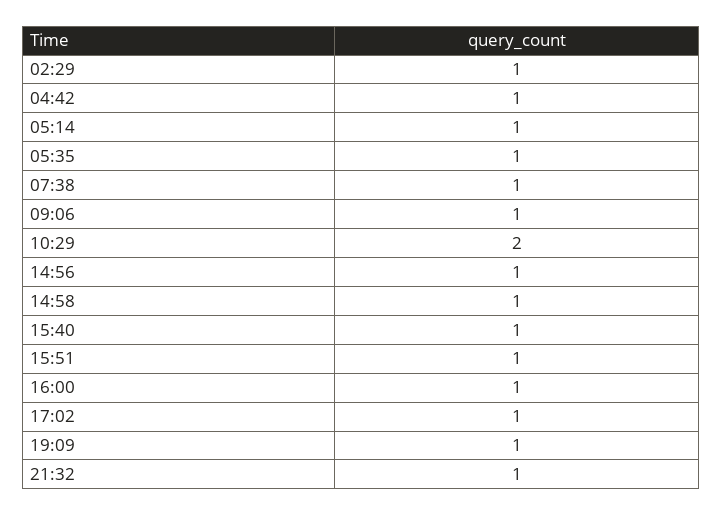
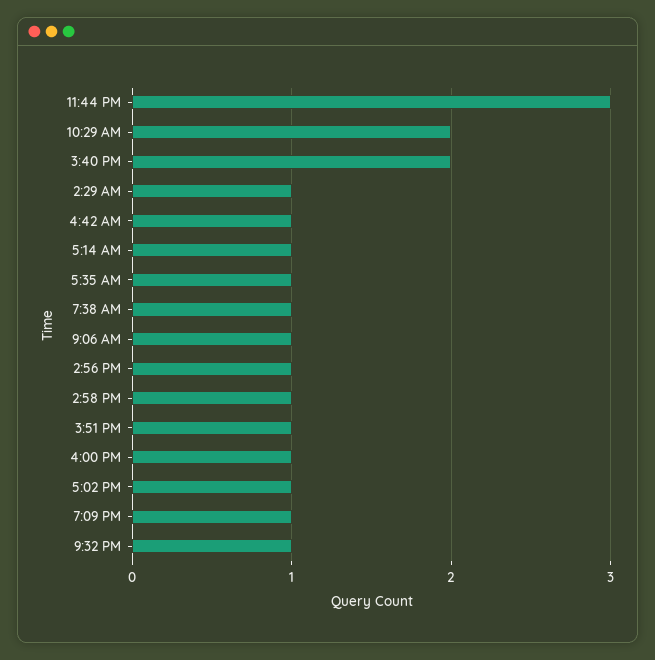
  {
    "02:29": 1,
    "04:42": 1,
    "05:14": 1,
    "05:35": 1,
    "07:38": 1,
    "09:06": 1,
    "10:29": 2,
    "14:56": 1,
    "14:58": 1,
-   "15:40": 1,
+   "15:40": 2,
    "15:51": 1,
    "16:00": 1,
    "17:02": 1,
    "19:09": 1,
-   "21:32": 1
+   "21:32": 1,
+   "11:44 PM": 3
  }

